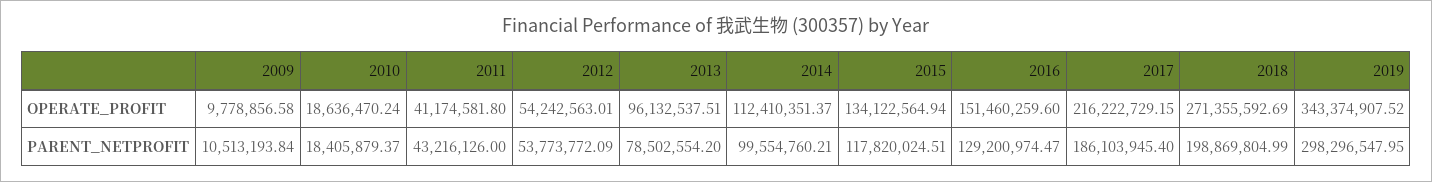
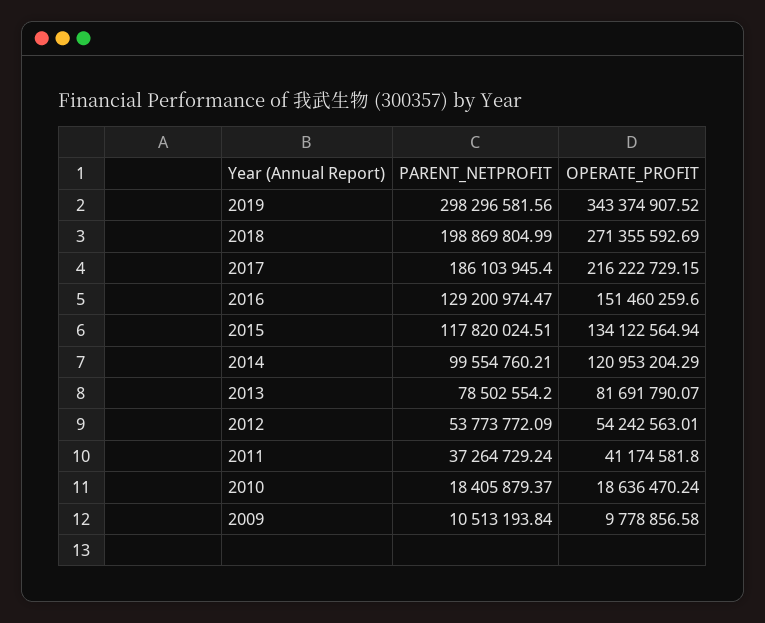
  {
    "2009": {
      "OPERATE_PROFIT": 9778856.58,
      "PARENT_NETPROFIT": 10513193.84
    },
    "2010": {
      "OPERATE_PROFIT": 18636470.24,
      "PARENT_NETPROFIT": 18405879.37
    },
    "2011": {
      "OPERATE_PROFIT": 41174581.8,
-     "PARENT_NETPROFIT": 43216126
+     "PARENT_NETPROFIT": 37264729.24
    },
    "2012": {
      "OPERATE_PROFIT": 54242563.01,
      "PARENT_NETPROFIT": 53773772.09
    },
    "2013": {
-     "OPERATE_PROFIT": 96132537.51,
+     "OPERATE_PROFIT": 81691790.07,
      "PARENT_NETPROFIT": 78502554.2
    },
    "2014": {
-     "OPERATE_PROFIT": 112410351.37,
+     "OPERATE_PROFIT": 120953204.29,
      "PARENT_NETPROFIT": 99554760.21
    },
    "2015": {
      "OPERATE_PROFIT": 134122564.94,
      "PARENT_NETPROFIT": 117820024.51
    },
    "2016": {
      "OPERATE_PROFIT": 151460259.6,
      "PARENT_NETPROFIT": 129200974.47
    },
    "2017": {
      "OPERATE_PROFIT": 216222729.15,
      "PARENT_NETPROFIT": 186103945.4
    },
    "2018": {
      "OPERATE_PROFIT": 271355592.69,
      "PARENT_NETPROFIT": 198869804.99
    },
    "2019": {
      "OPERATE_PROFIT": 343374907.52,
-     "PARENT_NETPROFIT": 298296547.95
+     "PARENT_NETPROFIT": 298296581.56
    }
  }

